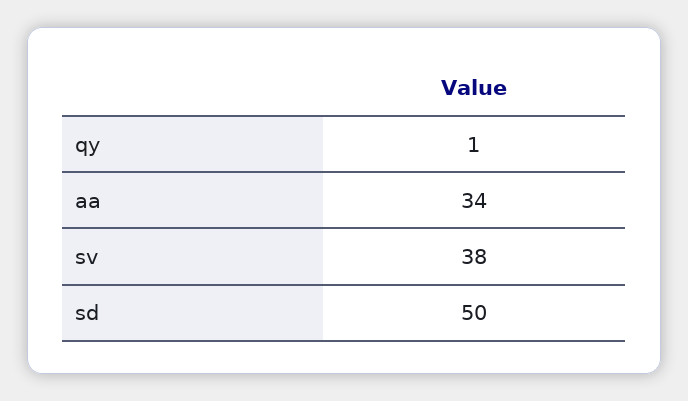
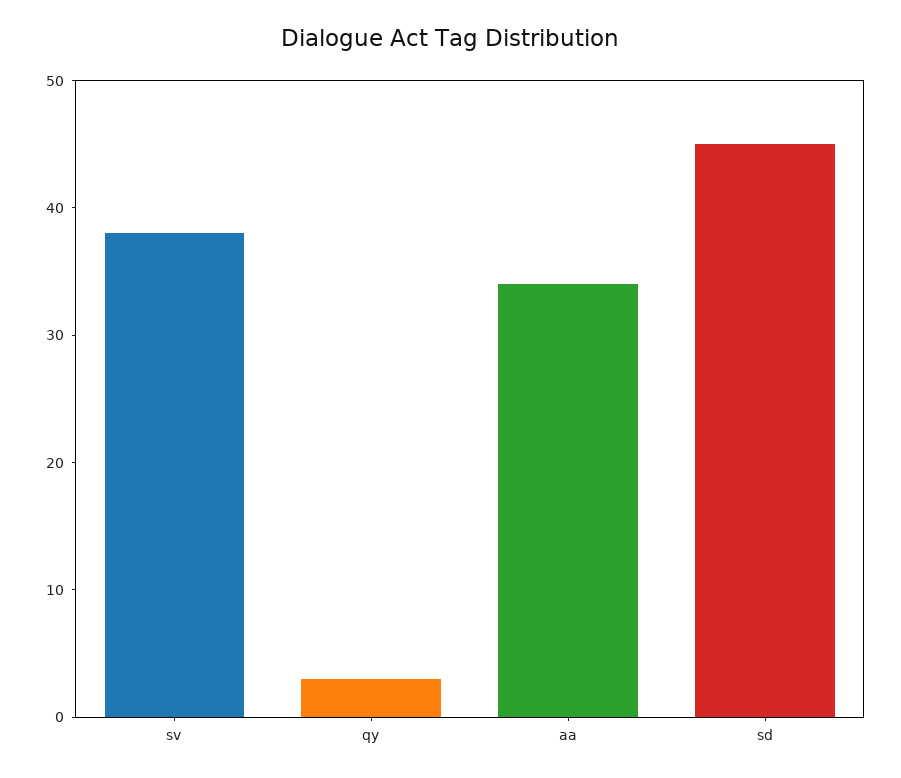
  {
-   "qy": 1,
+   "qy": 3,
    "aa": 34,
    "sv": 38,
-   "sd": 50
+   "sd": 45
  }

